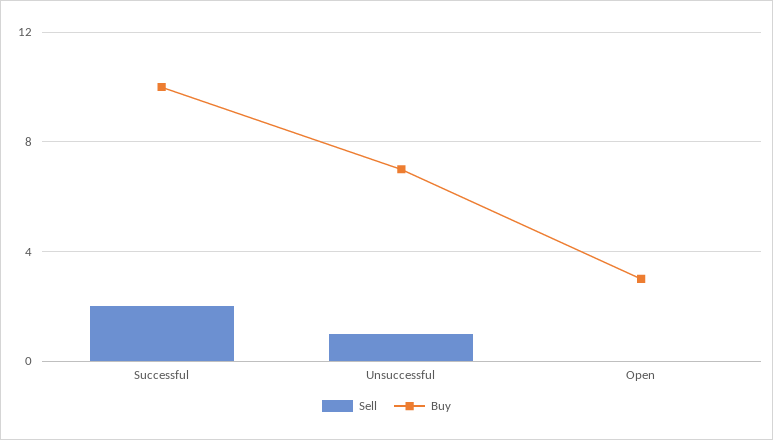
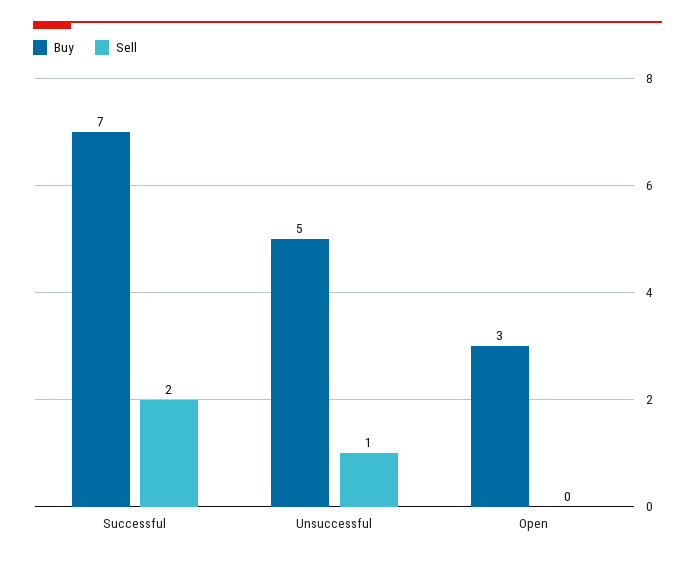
  {
    "Sell": {
      "Successful": 2,
      "Unsuccessful": 1,
      "Open": 0
    },
    "Buy": {
-     "Successful": 10,
+     "Successful": 7,
-     "Unsuccessful": 7,
+     "Unsuccessful": 5,
      "Open": 3
    }
  }

